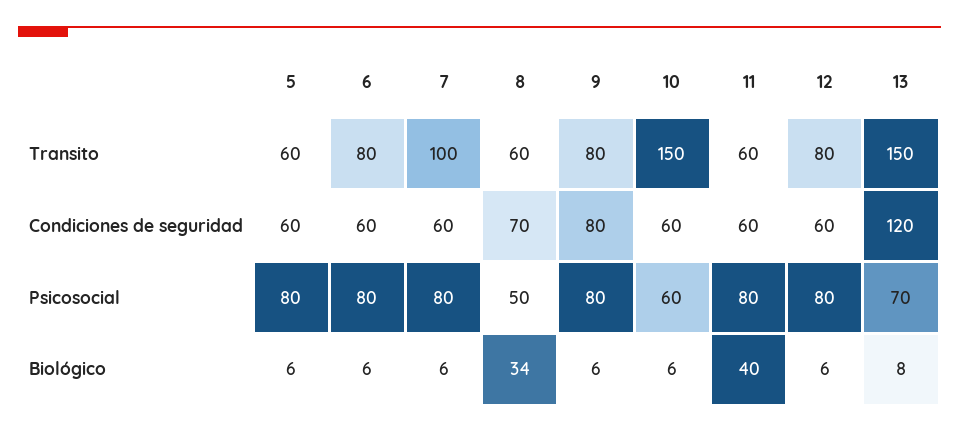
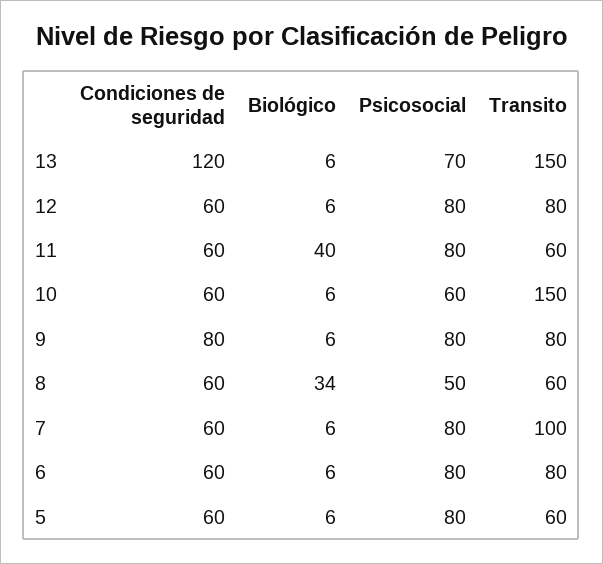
  {
    "5": {
      "Transito": 60,
      "Condiciones de seguridad": 60,
      "Psicosocial": 80,
      "Biológico": 6
    },
    "6": {
      "Transito": 80,
      "Condiciones de seguridad": 60,
      "Psicosocial": 80,
      "Biológico": 6
    },
    "7": {
      "Transito": 100,
      "Condiciones de seguridad": 60,
      "Psicosocial": 80,
      "Biológico": 6
    },
    "8": {
      "Transito": 60,
-     "Condiciones de seguridad": 70,
+     "Condiciones de seguridad": 60,
      "Psicosocial": 50,
      "Biológico": 34
    },
    "9": {
      "Transito": 80,
      "Condiciones de seguridad": 80,
      "Psicosocial": 80,
      "Biológico": 6
    },
    "10": {
      "Transito": 150,
      "Condiciones de seguridad": 60,
      "Psicosocial": 60,
      "Biológico": 6
    },
    "11": {
      "Transito": 60,
      "Condiciones de seguridad": 60,
      "Psicosocial": 80,
      "Biológico": 40
    },
    "12": {
      "Transito": 80,
      "Condiciones de seguridad": 60,
      "Psicosocial": 80,
      "Biológico": 6
    },
    "13": {
      "Transito": 150,
      "Condiciones de seguridad": 120,
      "Psicosocial": 70,
-     "Biológico": 8
+     "Biológico": 6
    }
  }

